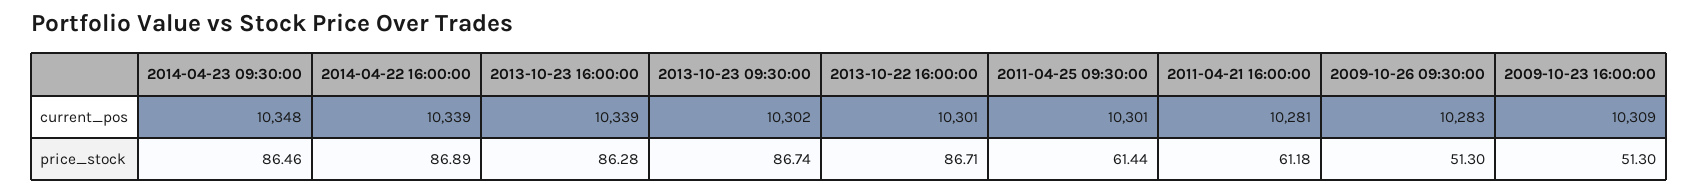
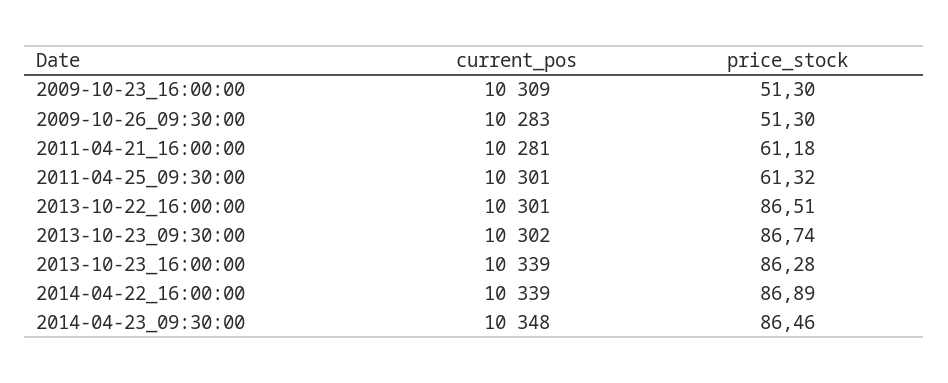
  {
    "2014-04-23 09:30:00": {
      "current_pos": 10348,
      "price_stock": 86.46
    },
    "2014-04-22 16:00:00": {
      "current_pos": 10339,
      "price_stock": 86.89
    },
    "2013-10-23 16:00:00": {
      "current_pos": 10339,
      "price_stock": 86.28
    },
    "2013-10-23 09:30:00": {
      "current_pos": 10302,
      "price_stock": 86.74
    },
    "2013-10-22 16:00:00": {
      "current_pos": 10301,
-     "price_stock": 86.71
+     "price_stock": 86.51
    },
    "2011-04-25 09:30:00": {
      "current_pos": 10301,
-     "price_stock": 61.44
+     "price_stock": 61.32
    },
    "2011-04-21 16:00:00": {
      "current_pos": 10281,
      "price_stock": 61.18
    },
    "2009-10-26 09:30:00": {
      "current_pos": 10283,
      "price_stock": 51.3
    },
    "2009-10-23 16:00:00": {
      "current_pos": 10309,
      "price_stock": 51.3
    }
  }

